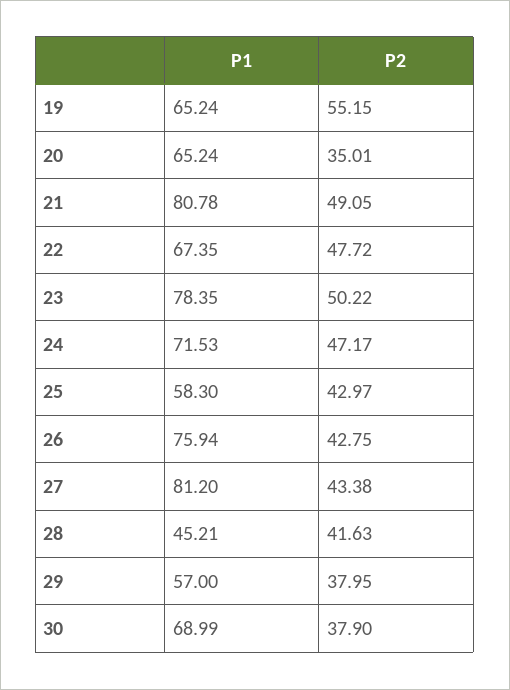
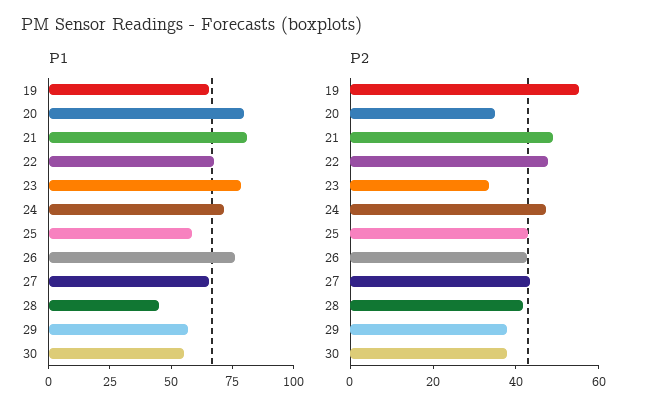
  {
    "P1": {
      "19": 65.24,
-     "20": 65.24,
+     "20": 80,
      "21": 80.78,
      "22": 67.35,
      "23": 78.35,
      "24": 71.53,
      "25": 58.3,
      "26": 75.94,
-     "27": 81.2,
+     "27": 65,
      "28": 45.21,
      "29": 57,
-     "30": 68.99
+     "30": 55
    },
    "P2": {
      "19": 55.15,
      "20": 35.01,
      "21": 49.05,
      "22": 47.72,
-     "23": 50.22,
+     "23": 35,
      "24": 47.17,
      "25": 42.97,
      "26": 42.75,
      "27": 43.38,
      "28": 41.63,
      "29": 37.95,
      "30": 37.9
    }
  }

